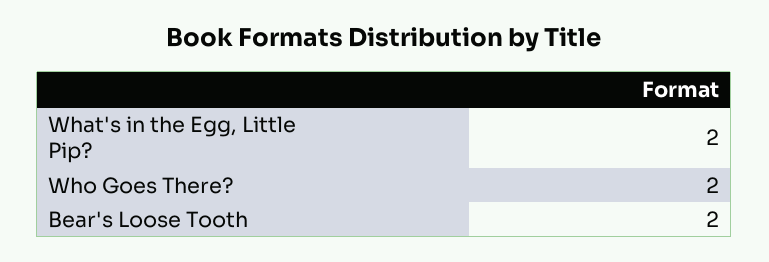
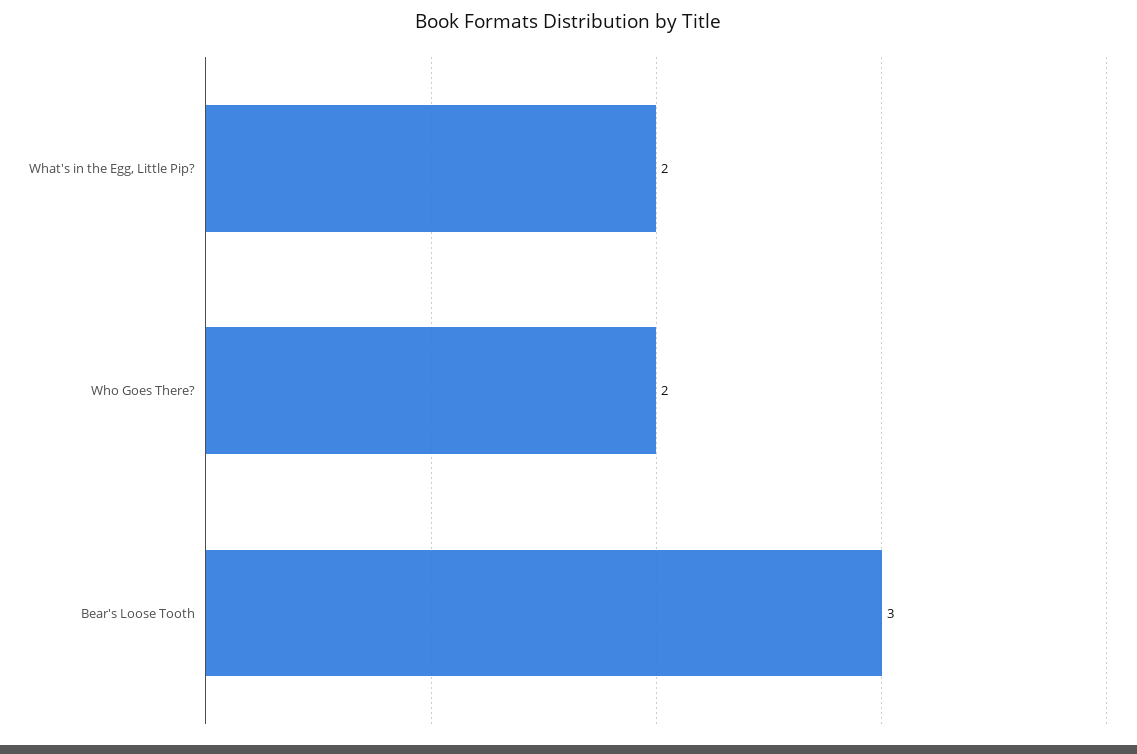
  {
    "What's in the Egg, Little Pip?": 2,
    "Who Goes There?": 2,
-   "Bear's Loose Tooth": 2
+   "Bear's Loose Tooth": 3
  }

